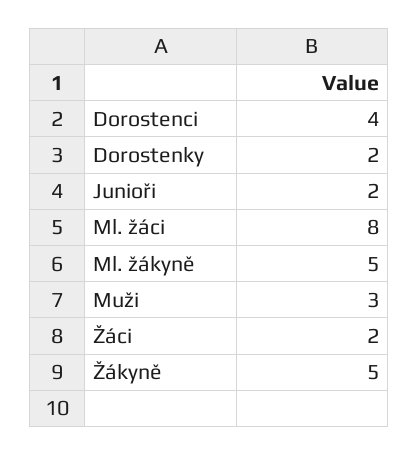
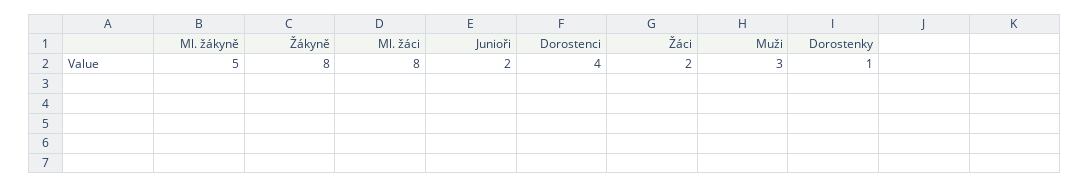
  {
    "Dorostenci": 4,
-   "Dorostenky": 2,
+   "Dorostenky": 1,
    "Junioři": 2,
    "Ml. žáci": 8,
    "Ml. žákyně": 5,
    "Muži": 3,
    "Žáci": 2,
-   "Žákyně": 5
+   "Žákyně": 8
  }

